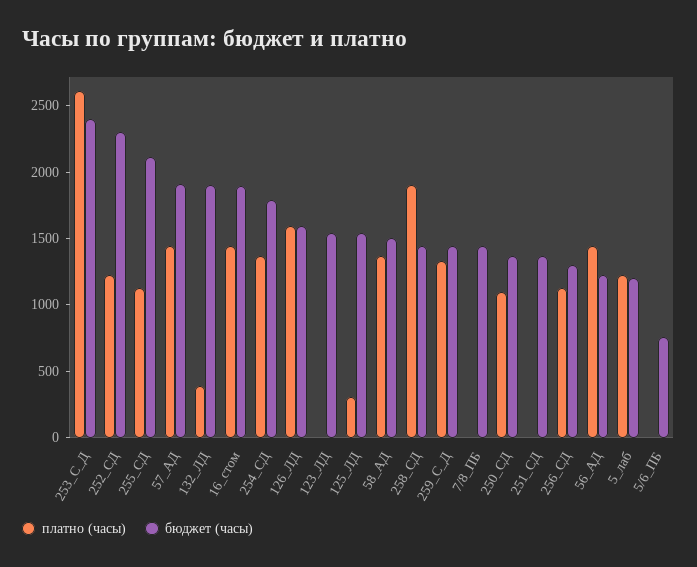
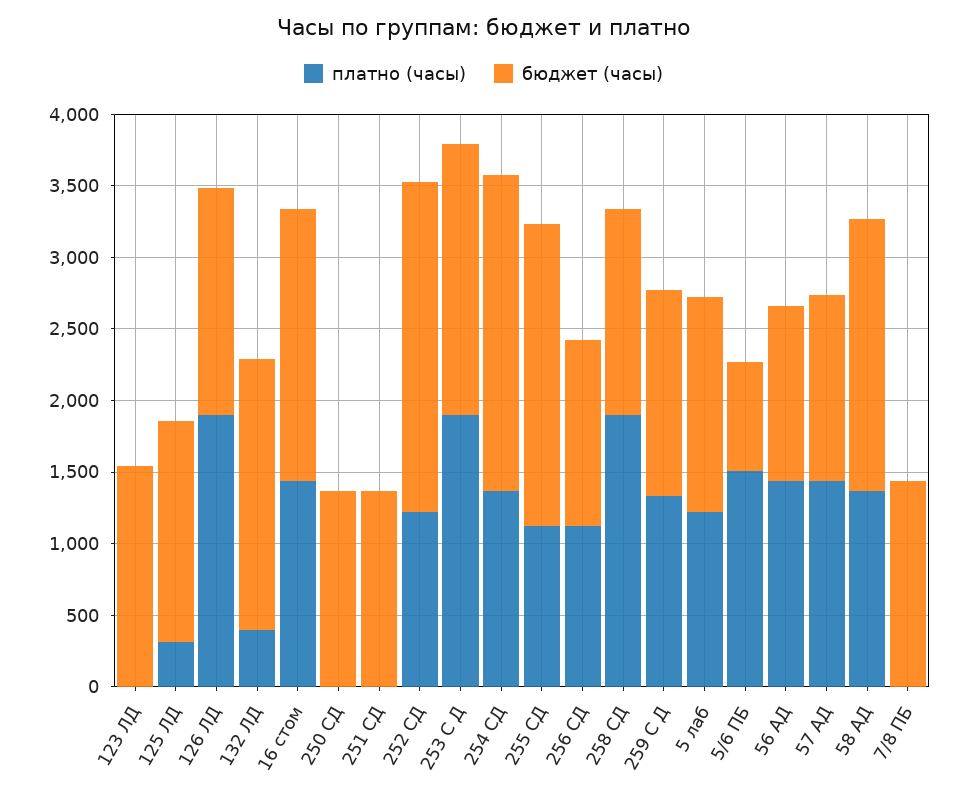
  {
    "платно (часы)": {
-     "253_С_Д": 2600,
+     "253_С_Д": 1900,
      "252_СД": 1200,
      "255_СД": 1100,
      "57_АД": 1400,
      "132_ЛД": 400,
      "16_стом": 1400,
      "254_СД": 1400,
-     "126_ЛД": 1600,
+     "126_ЛД": 1900,
      "123_ЛД": 0,
      "125_ЛД": 300,
      "58_АД": 1400,
      "258_СД": 1900,
      "259_С_Д": 1300,
      "7/8_ПБ": 0,
-     "250_СД": 1100,
+     "250_СД": 0,
      "251_СД": 0,
      "256_СД": 1100,
      "56_АД": 1400,
      "5_лаб": 1200,
-     "5/6_ПБ": 0
+     "5/6_ПБ": 1500
    },
    "бюджет (часы)": {
-     "253_С_Д": 2400,
+     "253_С_Д": 1900,
      "252_СД": 2300,
      "255_СД": 2100,
-     "57_АД": 1900,
+     "57_АД": 1300,
      "132_ЛД": 1900,
      "16_стом": 1900,
-     "254_СД": 1800,
+     "254_СД": 2200,
      "126_ЛД": 1600,
      "123_ЛД": 1500,
      "125_ЛД": 1500,
-     "58_АД": 1500,
+     "58_АД": 1900,
      "258_СД": 1400,
      "259_С_Д": 1400,
      "7/8_ПБ": 1400,
      "250_СД": 1400,
      "251_СД": 1400,
      "256_СД": 1300,
      "56_АД": 1200,
-     "5_лаб": 1200,
+     "5_лаб": 1500,
      "5/6_ПБ": 800
    }
  }

